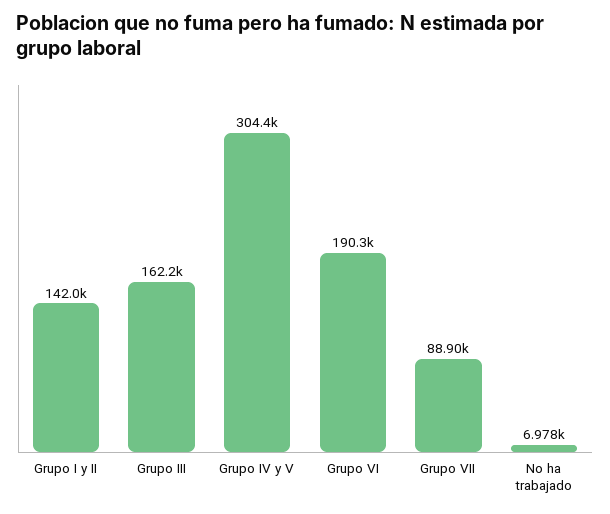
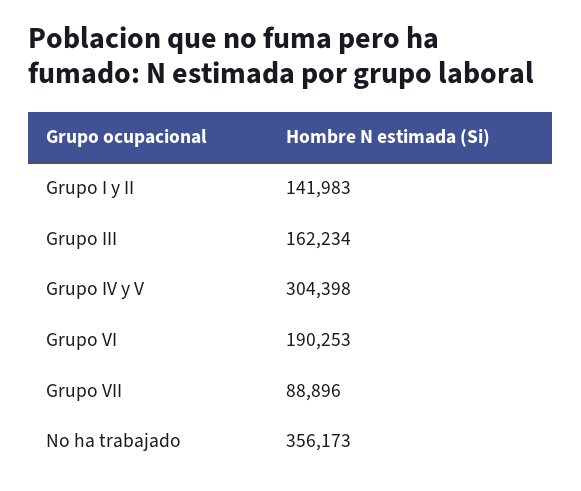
  {
    "Grupo I y II": 141983,
    "Grupo III": 162234,
    "Grupo IV y V": 304398,
    "Grupo VI": 190253,
    "Grupo VII": 88896,
-   "No ha trabajado": 6978
+   "No ha trabajado": 356173
  }

